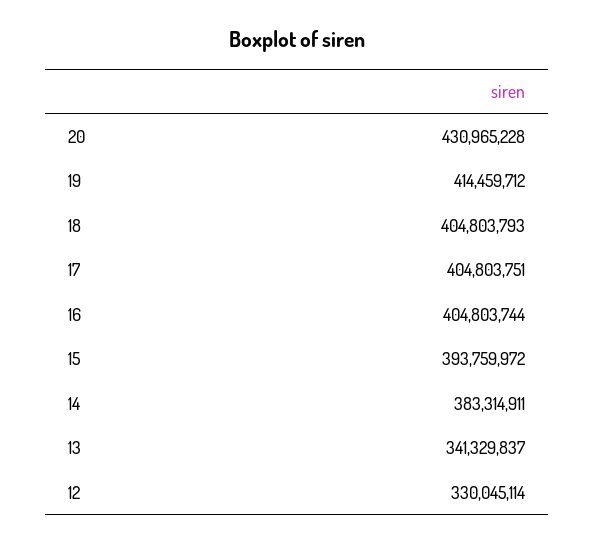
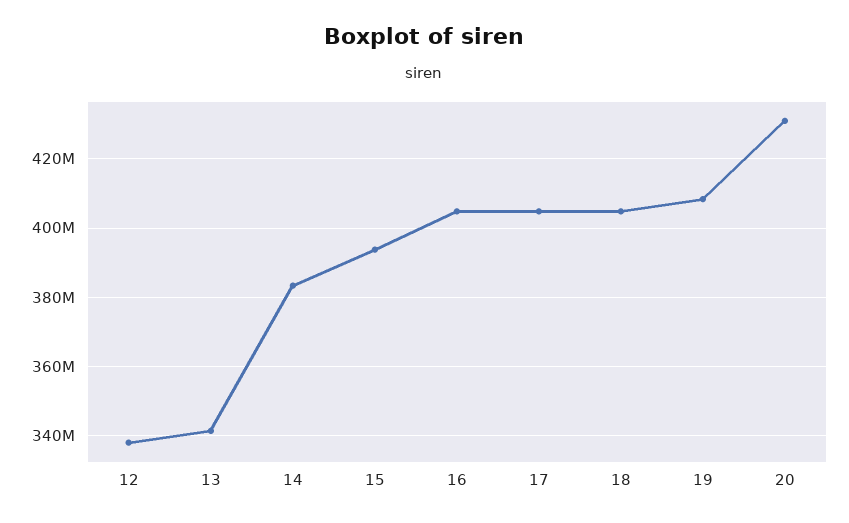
  {
    "20": 430965228,
-   "19": 414459712,
+   "19": 408000000,
    "18": 404803793,
    "17": 404803751,
    "16": 404803744,
    "15": 393759972,
    "14": 383314911,
    "13": 341329837,
-   "12": 330045114
+   "12": 338000000
  }

